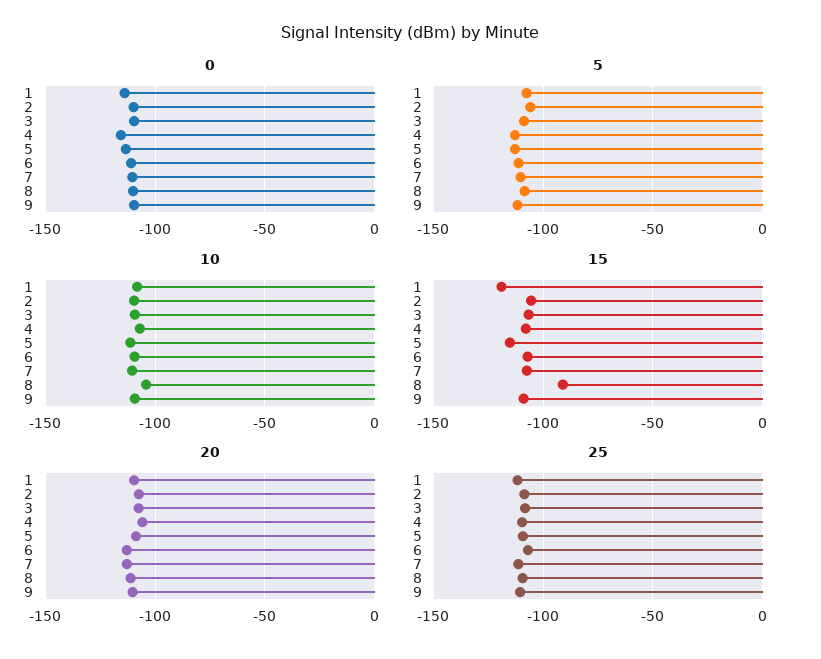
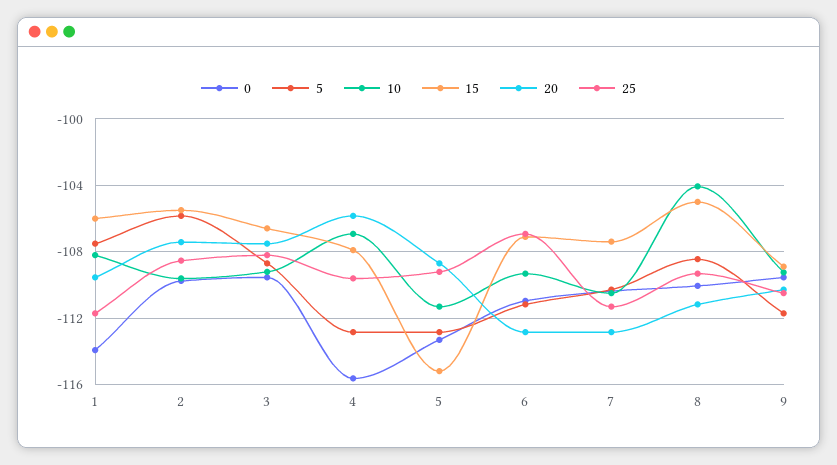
  {
    "0": {
      "1": -114,
      "2": -110,
      "3": -109.5,
      "4": -115.5,
      "5": -113.5,
      "6": -111,
      "7": -110.5,
      "8": -110,
      "9": -109.5
    },
    "5": {
      "1": -107.5,
      "2": -106,
      "3": -108.5,
      "4": -113,
      "5": -113,
      "6": -111,
      "7": -110.5,
      "8": -108.5,
      "9": -111.5
    },
    "10": {
      "1": -108,
      "2": -109.5,
      "3": -109,
      "4": -107,
      "5": -111.5,
      "6": -109.5,
      "7": -110.5,
      "8": -104,
      "9": -109.5
    },
    "15": {
-     "1": -120,
+     "1": -106,
      "2": -105.5,
      "3": -106.5,
      "4": -108,
      "5": -115,
      "6": -107,
      "7": -107.5,
-     "8": -90,
+     "8": -105,
      "9": -109
    },
    "20": {
      "1": -109.5,
      "2": -107.5,
      "3": -107.5,
      "4": -106,
      "5": -108.5,
      "6": -113,
      "7": -113,
      "8": -111,
      "9": -110.5
    },
    "25": {
      "1": -111.5,
      "2": -108.5,
      "3": -108,
      "4": -109.5,
      "5": -109,
      "6": -107,
      "7": -111.5,
      "8": -109.5,
      "9": -110.5
    }
  }

